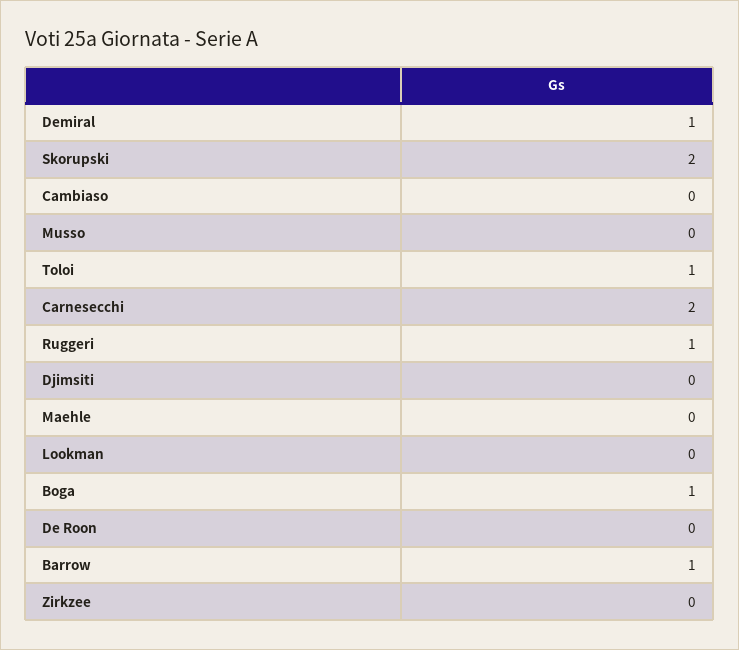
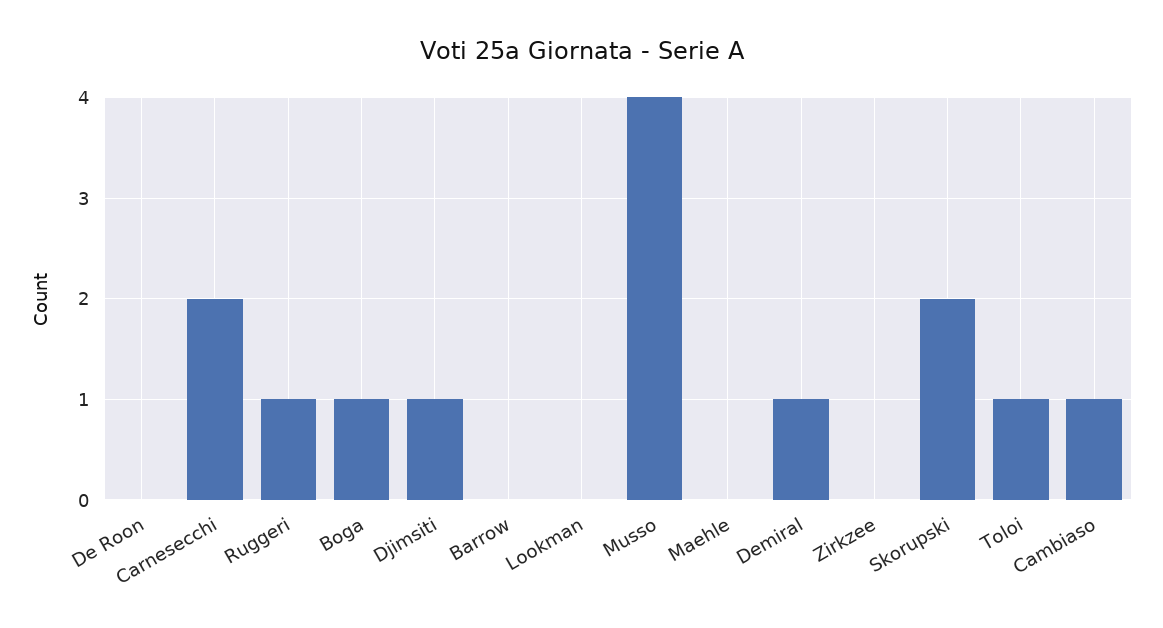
  {
    "Demiral": 1,
    "Skorupski": 2,
-   "Cambiaso": 0,
+   "Cambiaso": 1,
-   "Musso": 0,
+   "Musso": 4,
    "Toloi": 1,
    "Carnesecchi": 2,
    "Ruggeri": 1,
-   "Djimsiti": 0,
+   "Djimsiti": 1,
    "Maehle": 0,
    "Lookman": 0,
    "Boga": 1,
    "De Roon": 0,
-   "Barrow": 1,
+   "Barrow": 0,
    "Zirkzee": 0
  }

